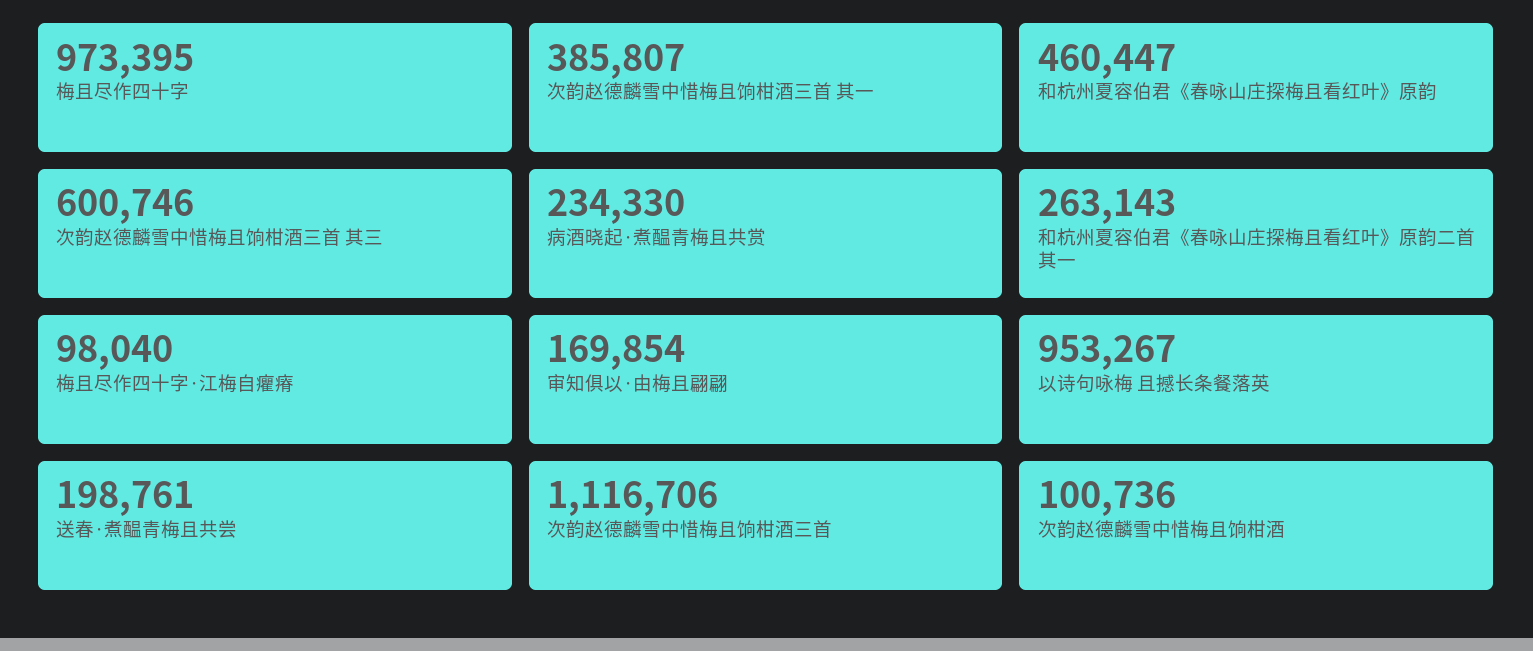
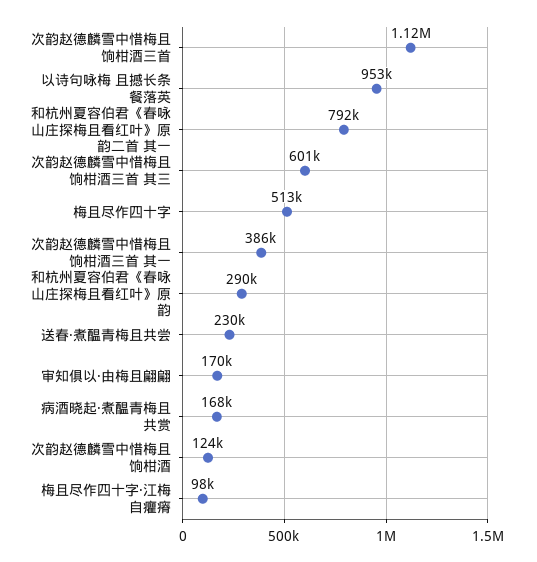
  {
-   "梅且尽作四十字": 973395,
+   "梅且尽作四十字": 513000,
    "次韵赵德麟雪中惜梅且饷柑酒三首 其一": 385807,
-   "和杭州夏容伯君《春咏山庄探梅且看红叶》原韵": 460447,
+   "和杭州夏容伯君《春咏山庄探梅且看红叶》原韵": 290000,
    "次韵赵德麟雪中惜梅且饷柑酒三首 其三": 600746,
-   "病酒晓起·煮醖青梅且共赏": 234330,
+   "病酒晓起·煮醖青梅且共赏": 168000,
-   "和杭州夏容伯君《春咏山庄探梅且看红叶》原韵二首 其一": 263143,
+   "和杭州夏容伯君《春咏山庄探梅且看红叶》原韵二首 其一": 792000,
    "梅且尽作四十字·江梅自癯瘠": 98040,
    "审知俱以·由梅且翩翩": 169854,
    "以诗句咏梅 且撼长条餐落英": 953267,
-   "送春·煮醖青梅且共尝": 198761,
+   "送春·煮醖青梅且共尝": 230000,
    "次韵赵德麟雪中惜梅且饷柑酒三首": 1116706,
-   "次韵赵德麟雪中惜梅且饷柑酒": 100736
+   "次韵赵德麟雪中惜梅且饷柑酒": 124000
  }

